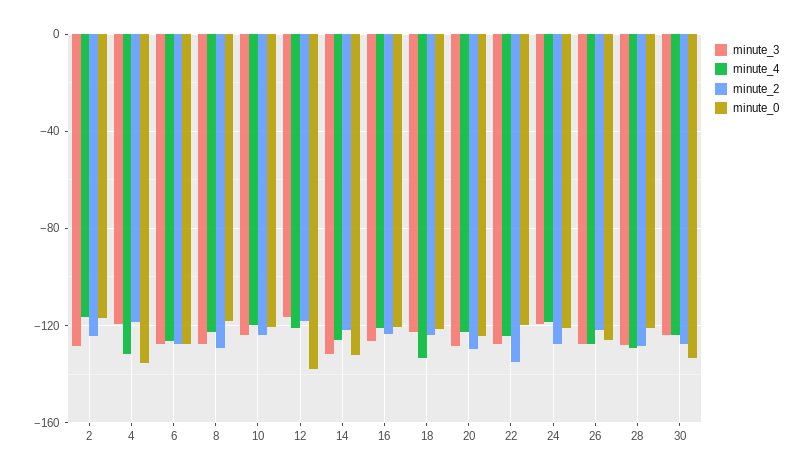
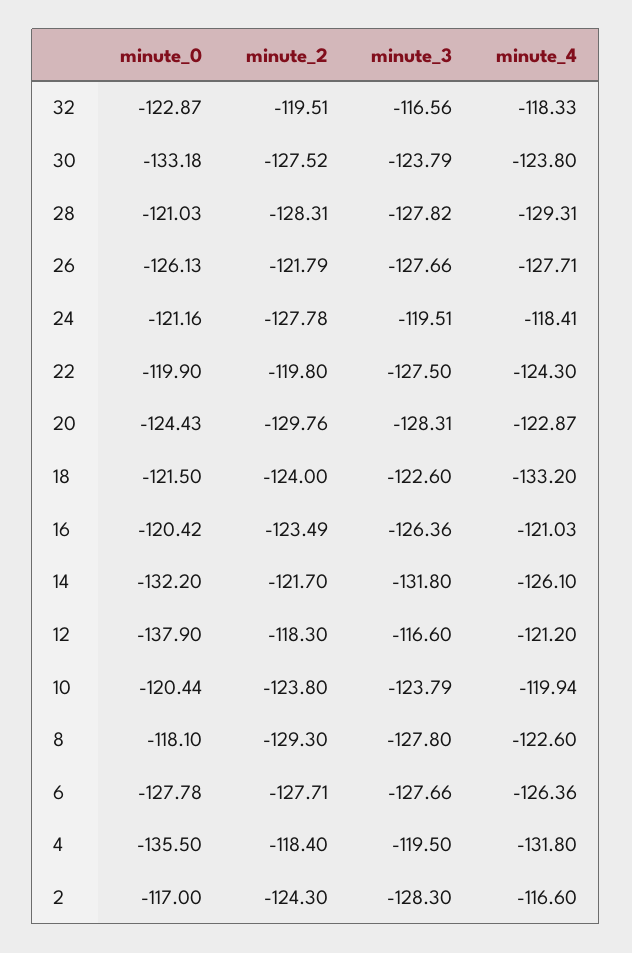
  {
    "minute_3": {
      "2": -128.3,
      "4": -119.5,
      "6": -127.66,
      "8": -127.8,
      "10": -123.79,
      "12": -116.6,
      "14": -131.8,
      "16": -126.36,
      "18": -122.6,
      "20": -128.31,
      "22": -127.5,
      "24": -119.51,
      "26": -127.66,
      "28": -127.82,
-     "30": -123.79
+     "30": -123.79,
+     "32": -116.56
    },
    "minute_4": {
      "2": -116.6,
      "4": -131.8,
      "6": -126.36,
      "8": -122.6,
      "10": -119.94,
      "12": -121.2,
      "14": -126.1,
      "16": -121.03,
      "18": -133.2,
      "20": -122.87,
      "22": -124.3,
      "24": -118.41,
      "26": -127.71,
      "28": -129.31,
-     "30": -123.8
+     "30": -123.8,
+     "32": -118.33
    },
    "minute_2": {
      "2": -124.3,
      "4": -118.4,
      "6": -127.71,
      "8": -129.3,
      "10": -123.8,
      "12": -118.3,
      "14": -121.7,
      "16": -123.49,
      "18": -124,
      "20": -129.76,
-     "22": -135,
+     "22": -119.8,
      "24": -127.78,
      "26": -121.79,
      "28": -128.31,
-     "30": -127.52
+     "30": -127.52,
+     "32": -119.51
    },
    "minute_0": {
      "2": -117,
      "4": -135.5,
      "6": -127.78,
      "8": -118.1,
      "10": -120.44,
      "12": -137.9,
      "14": -132.2,
      "16": -120.42,
      "18": -121.5,
      "20": -124.43,
      "22": -119.9,
      "24": -121.16,
      "26": -126.13,
      "28": -121.03,
-     "30": -133.18
+     "30": -133.18,
+     "32": -122.87
    }
  }

